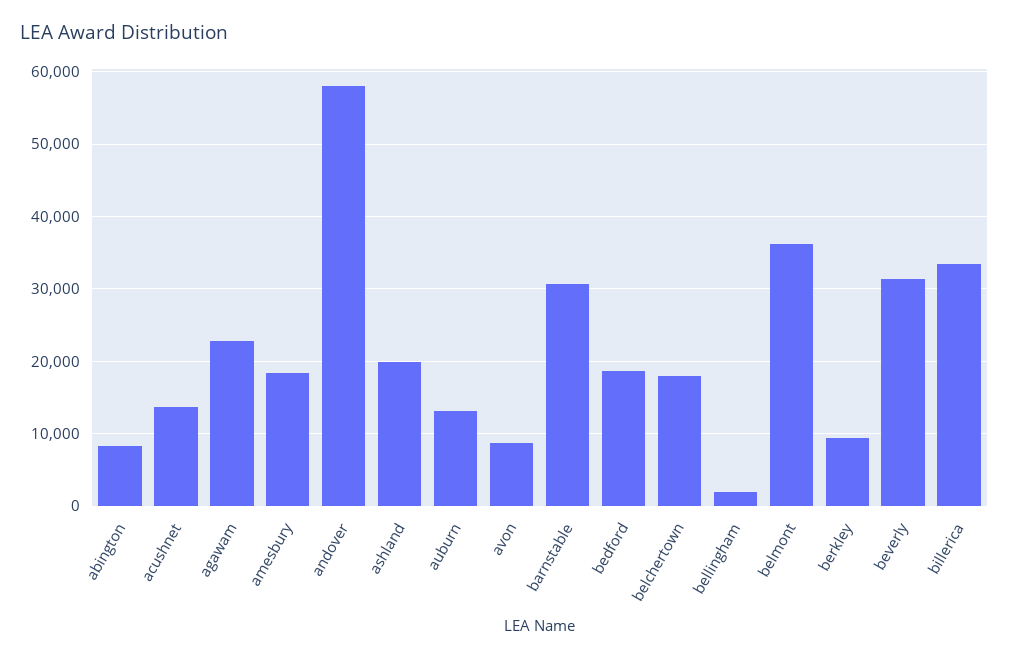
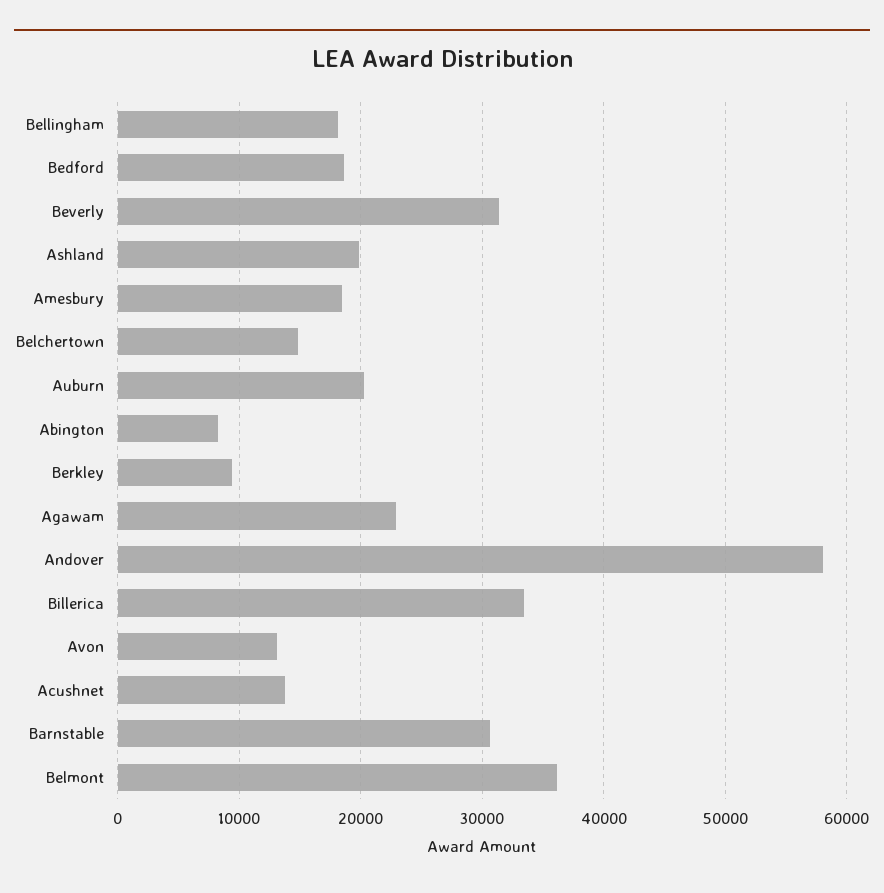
  {
    "abington": 8000,
    "acushnet": 14000,
    "agawam": 23000,
    "amesbury": 18000,
    "andover": 58000,
    "ashland": 20000,
-   "auburn": 13000,
+   "auburn": 20000,
-   "avon": 9000,
+   "avon": 13000,
    "barnstable": 31000,
    "bedford": 19000,
-   "belchertown": 18000,
+   "belchertown": 15000,
-   "bellingham": 2000,
+   "bellingham": 18000,
    "belmont": 36000,
    "berkley": 9000,
    "beverly": 31000,
    "billerica": 33000
  }

